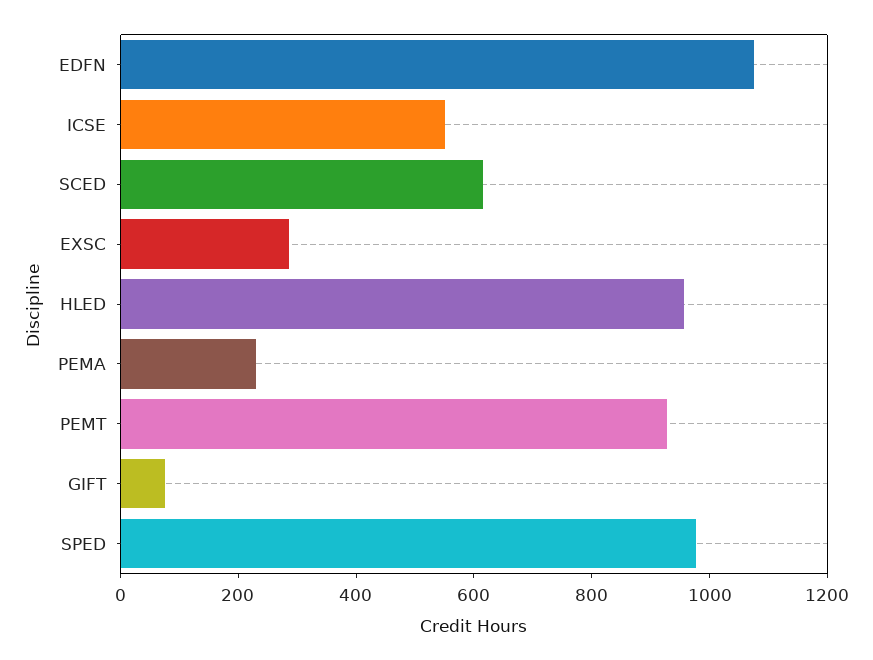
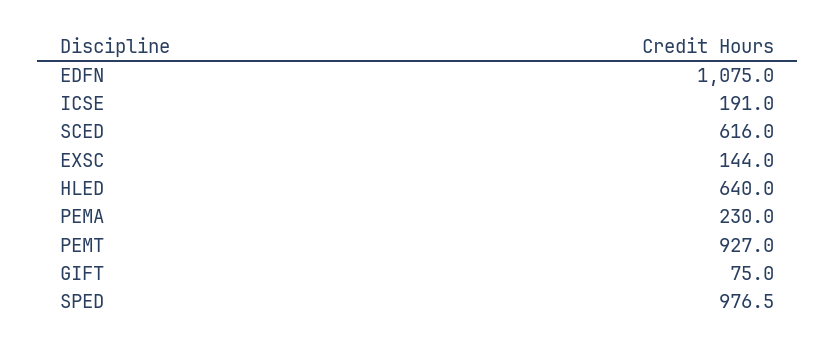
  {
    "EDFN": 1075,
-   "ICSE": 550,
+   "ICSE": 191,
    "SCED": 616,
-   "EXSC": 300,
+   "EXSC": 144,
-   "HLED": 950,
+   "HLED": 640,
    "PEMA": 230,
    "PEMT": 927,
    "GIFT": 75,
    "SPED": 976.5
  }

